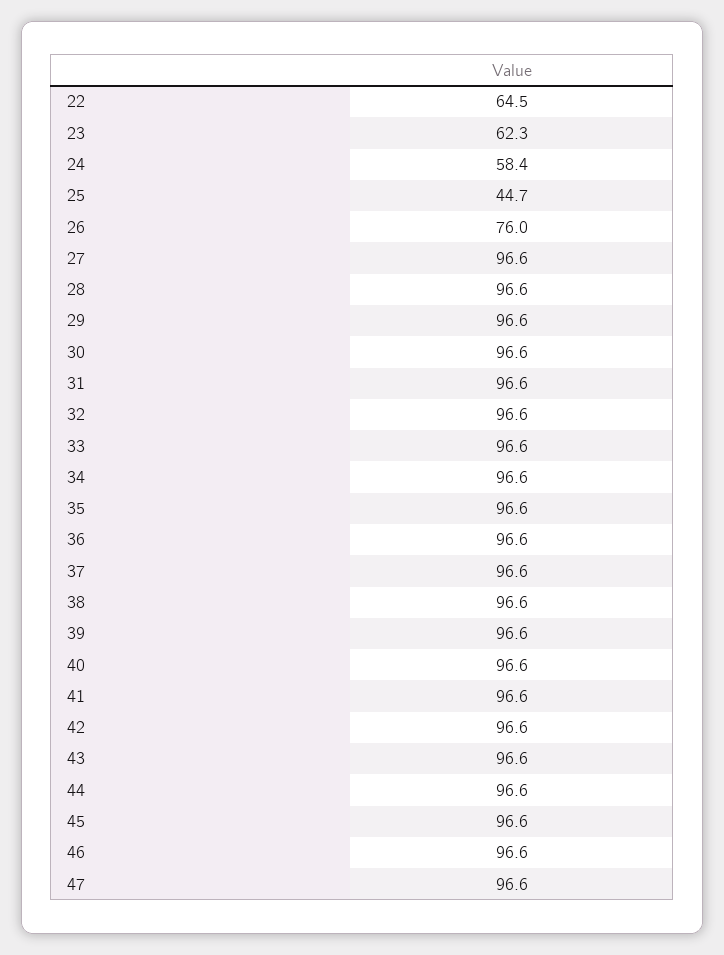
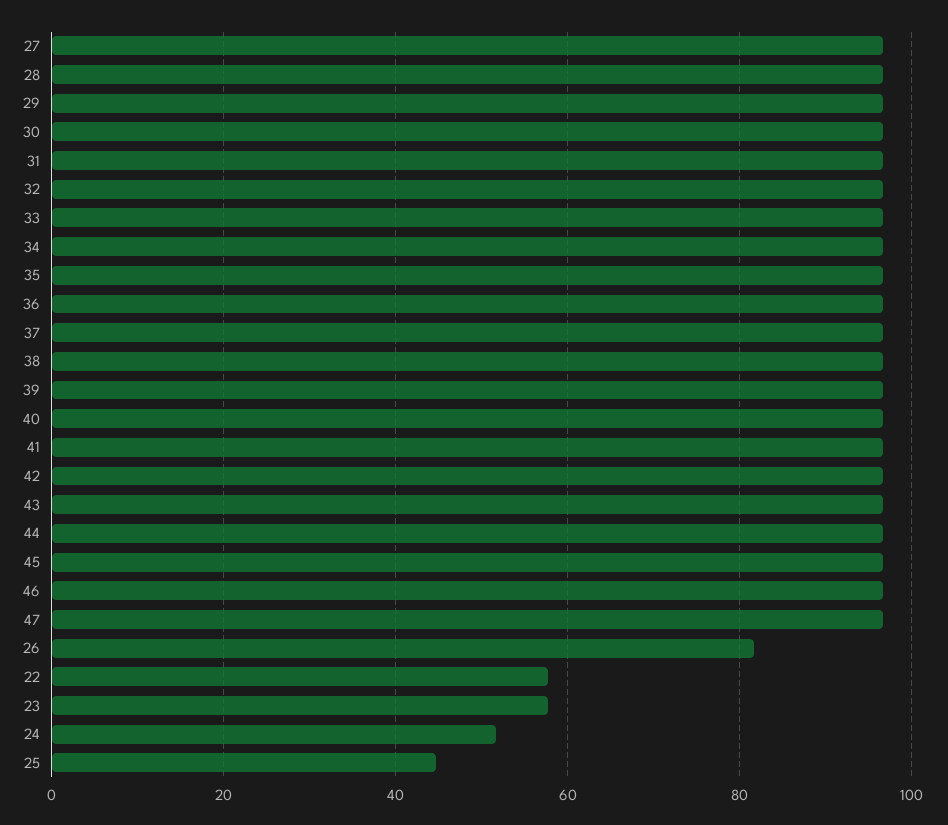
  {
-   "22": 64.5,
+   "22": 58,
-   "23": 62.3,
+   "23": 58,
-   "24": 58.4,
+   "24": 52,
    "25": 44.7,
-   "26": 76,
+   "26": 82,
    "27": 96.6,
    "28": 96.6,
    "29": 96.6,
    "30": 96.6,
    "31": 96.6,
    "32": 96.6,
    "33": 96.6,
    "34": 96.6,
    "35": 96.6,
    "36": 96.6,
    "37": 96.6,
    "38": 96.6,
    "39": 96.6,
    "40": 96.6,
    "41": 96.6,
    "42": 96.6,
    "43": 96.6,
    "44": 96.6,
    "45": 96.6,
    "46": 96.6,
    "47": 96.6
  }

